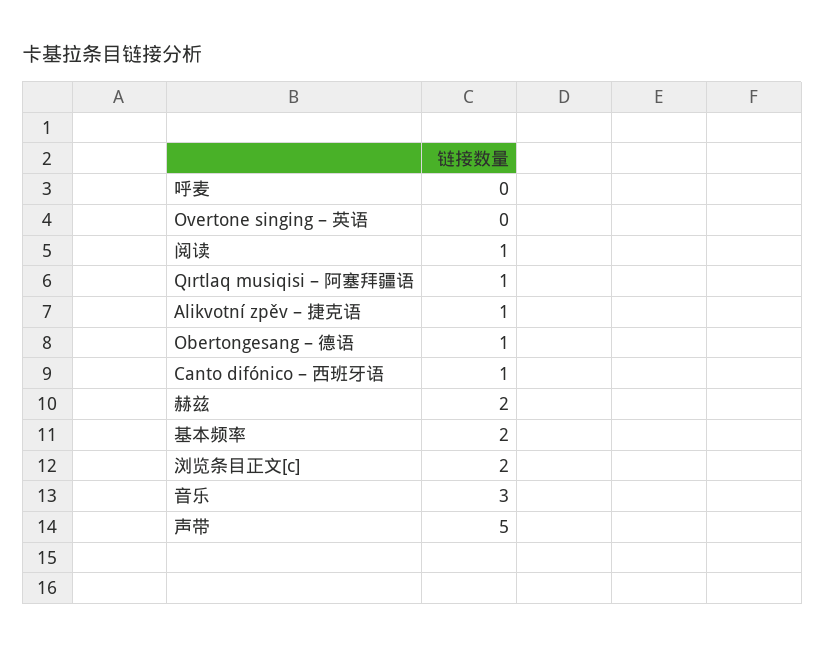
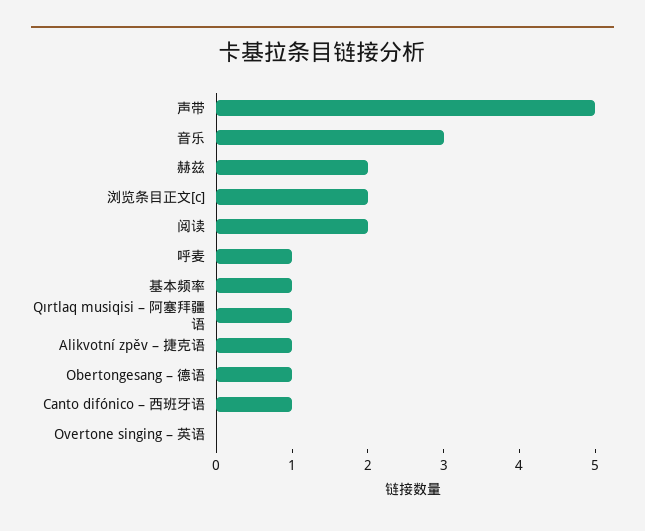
  {
-   "呼麦": 0,
+   "呼麦": 1,
    "Overtone singing – 英语": 0,
-   "阅读": 1,
+   "阅读": 2,
    "Qırtlaq musiqisi – 阿塞拜疆语": 1,
    "Alikvotní zpěv – 捷克语": 1,
    "Obertongesang – 德语": 1,
    "Canto difónico – 西班牙语": 1,
    "赫兹": 2,
-   "基本频率": 2,
+   "基本频率": 1,
    "浏览条目正文[c]": 2,
    "音乐": 3,
    "声带": 5
  }

